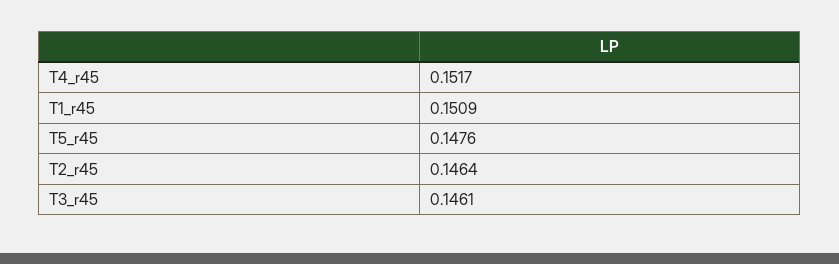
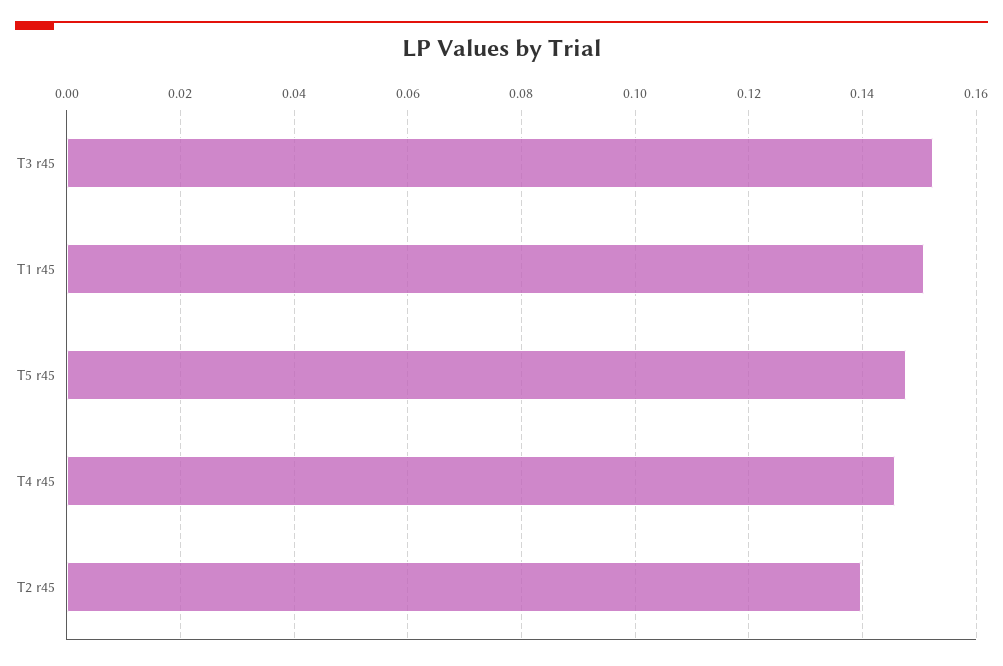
  {
-   "T4_r45": 0.1517,
+   "T4_r45": 0.146,
    "T1_r45": 0.1509,
    "T5_r45": 0.1476,
-   "T2_r45": 0.1464,
+   "T2_r45": 0.14,
-   "T3_r45": 0.1461
+   "T3_r45": 0.152
  }

